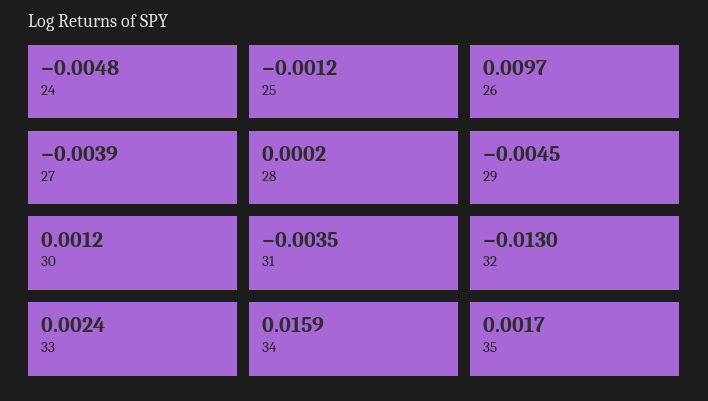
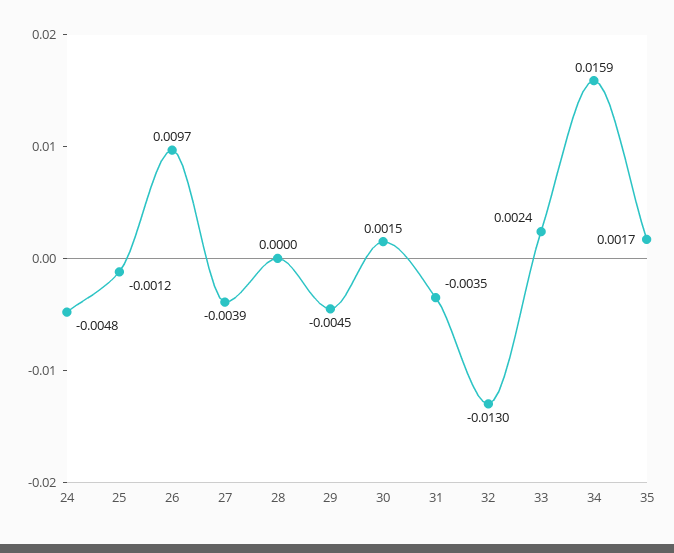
  {
    "24": -0.0048,
    "25": -0.0012,
    "26": 0.0097,
    "27": -0.0039,
-   "28": 0.0002,
+   "28": 0,
    "29": -0.0045,
-   "30": 0.0012,
+   "30": 0.0015,
    "31": -0.0035,
    "32": -0.013,
    "33": 0.0024,
    "34": 0.0159,
    "35": 0.0017
  }

